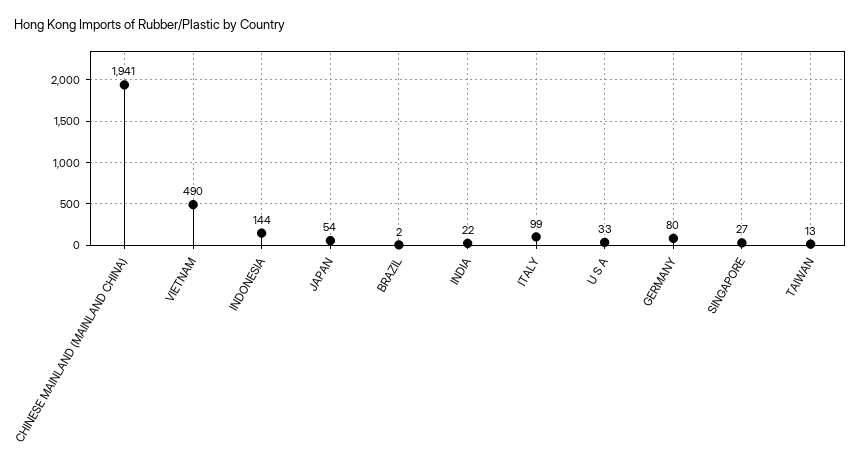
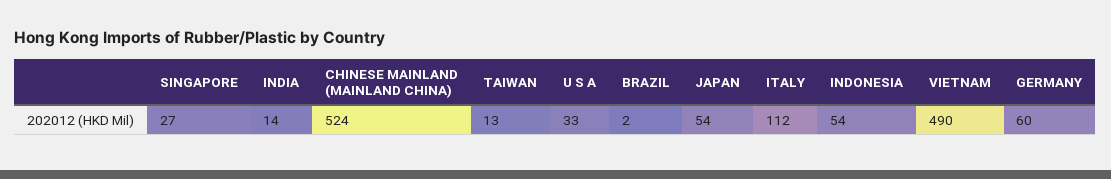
  {
-   "CHINESE MAINLAND (MAINLAND CHINA)": 1941,
+   "CHINESE MAINLAND (MAINLAND CHINA)": 524,
    "VIETNAM": 490,
-   "INDONESIA": 144,
+   "INDONESIA": 54,
    "JAPAN": 54,
    "BRAZIL": 2,
-   "INDIA": 22,
+   "INDIA": 14,
-   "ITALY": 99,
+   "ITALY": 112,
    "U S A": 33,
-   "GERMANY": 80,
+   "GERMANY": 60,
    "SINGAPORE": 27,
    "TAIWAN": 13
  }

